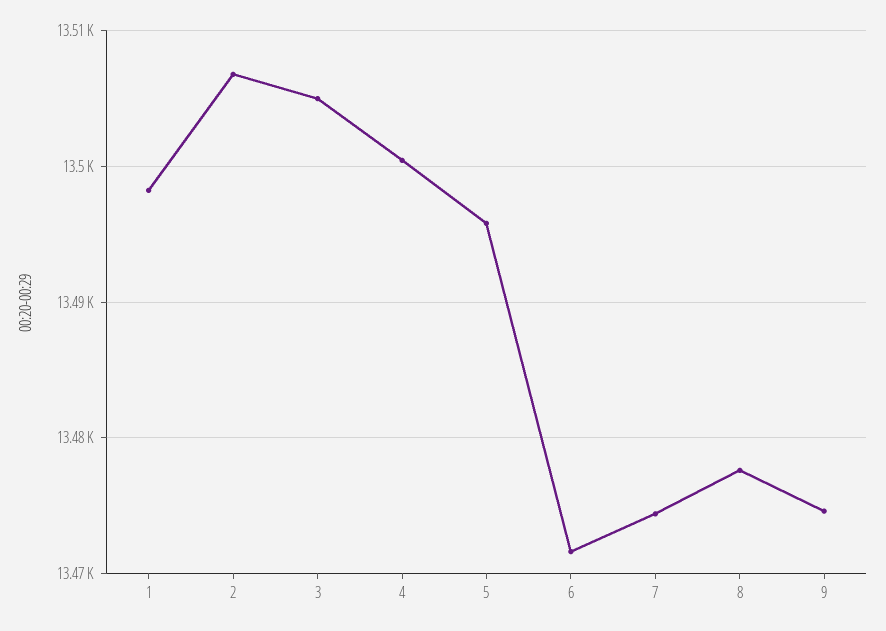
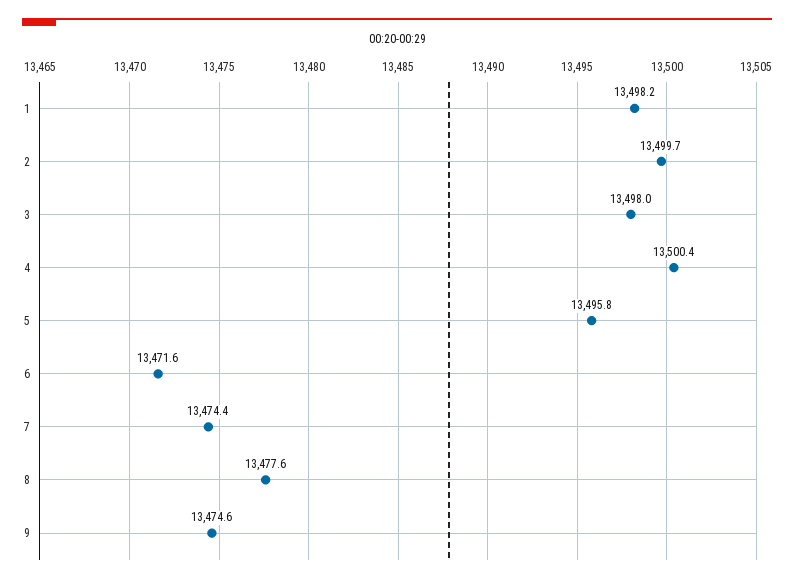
  {
    "1": 13498.2,
-   "2": 13507,
+   "2": 13499.7,
-   "3": 13505,
+   "3": 13498,
    "4": 13500.4,
    "5": 13495.8,
    "6": 13471.6,
    "7": 13474.4,
    "8": 13477.6,
    "9": 13474.6
  }

